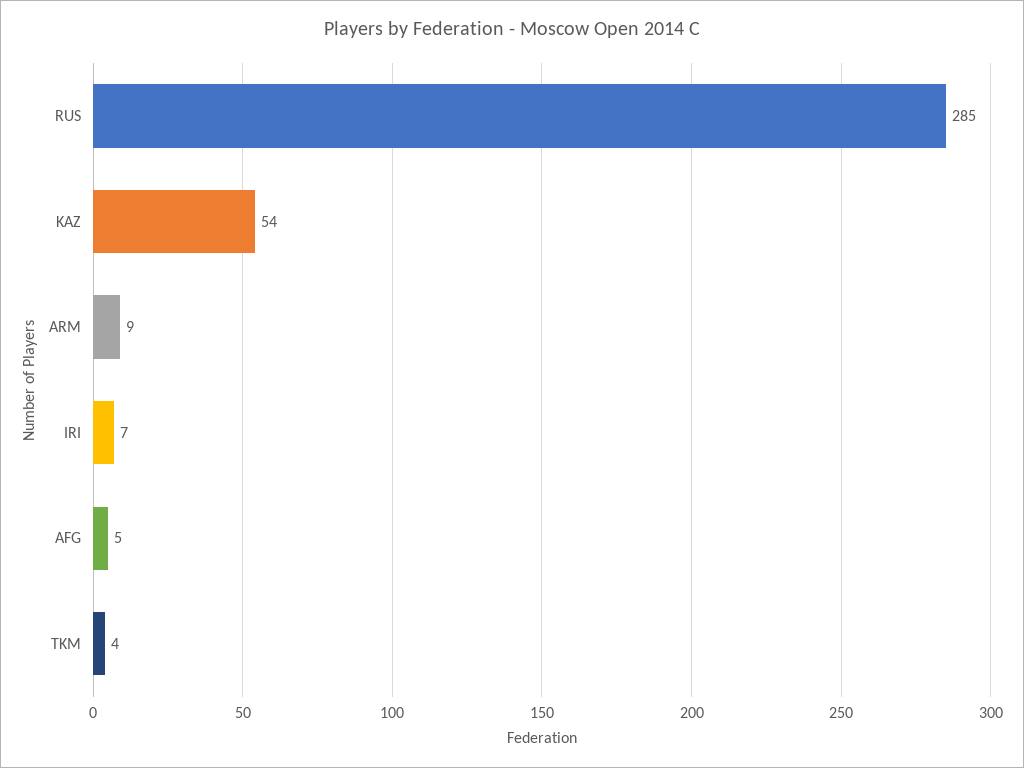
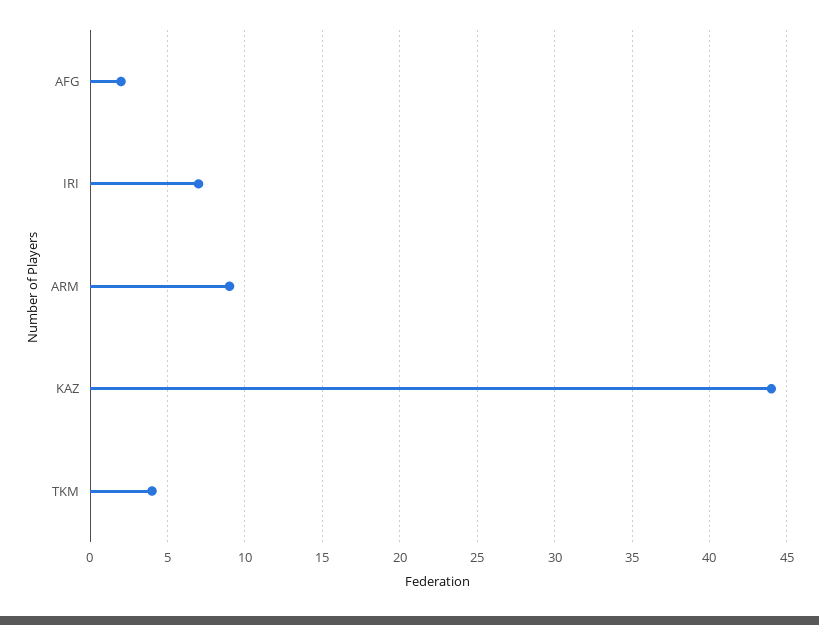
  {
-   "RUS": 285,
-   "KAZ": 54,
+   "KAZ": 44,
    "ARM": 9,
    "IRI": 7,
-   "AFG": 5,
+   "AFG": 2,
    "TKM": 4
  }

